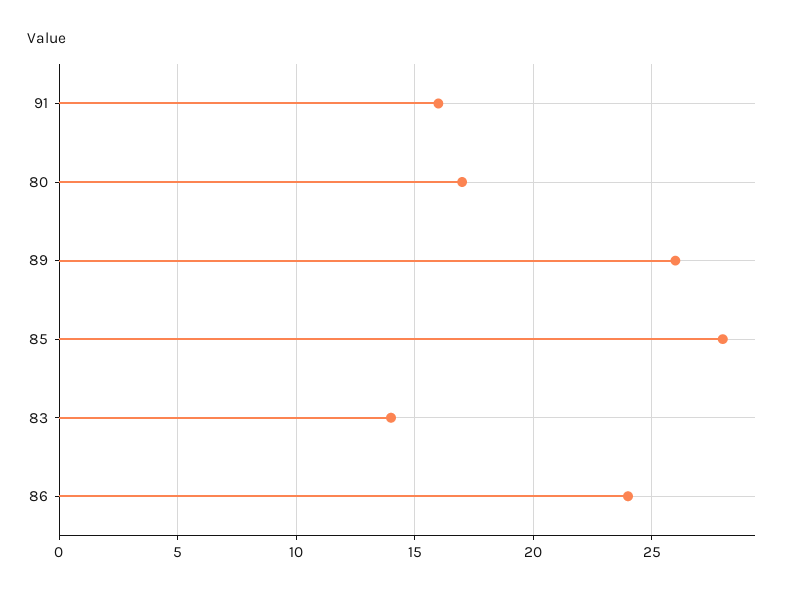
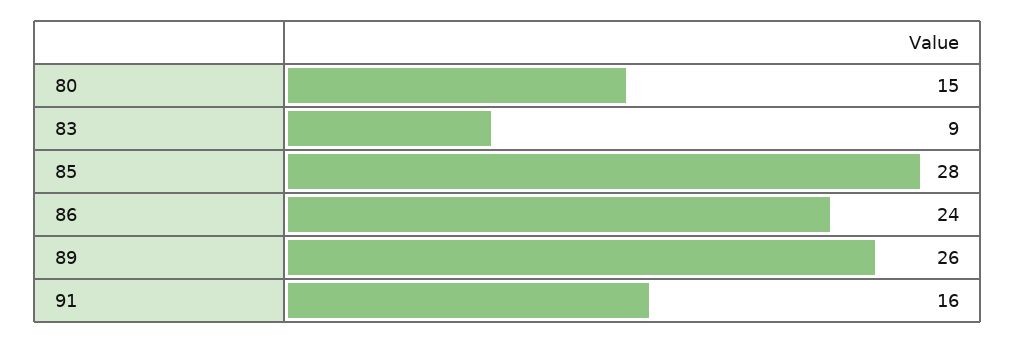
  {
    "91": 16,
-   "80": 17,
+   "80": 15,
    "89": 26,
    "85": 28,
-   "83": 14,
+   "83": 9,
    "86": 24
  }

